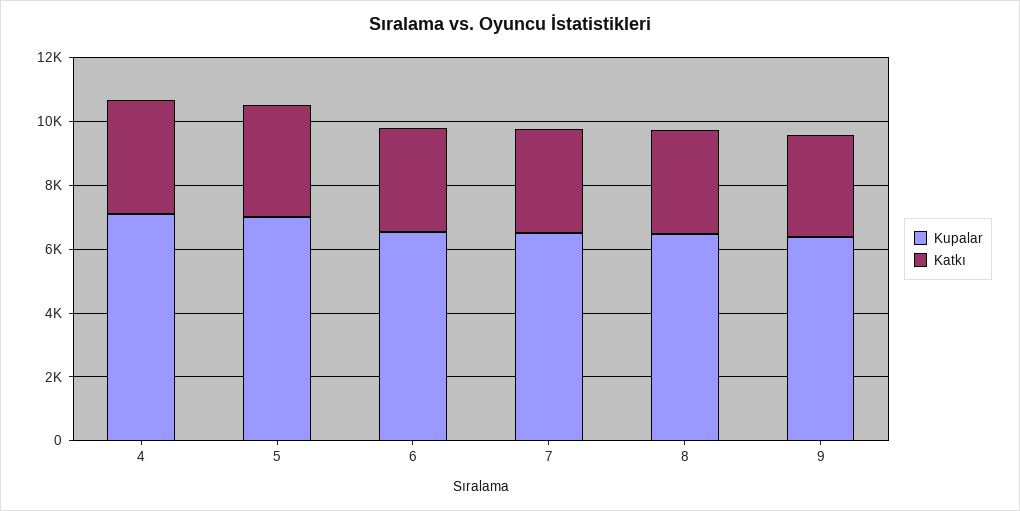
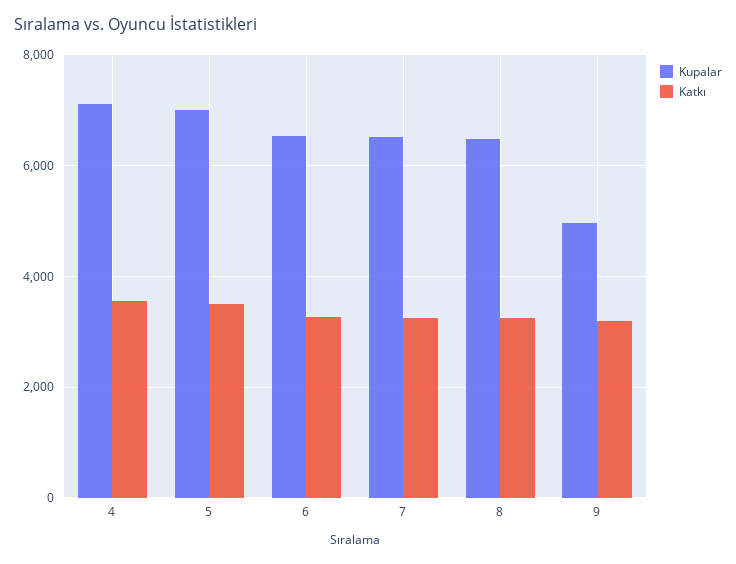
  {
    "Kupalar": {
      "4": 7200,
      "5": 7000,
      "6": 6600,
      "7": 6600,
      "8": 6400,
-     "9": 6500
+     "9": 5000
    },
    "Katkı": {
      "4": 3600,
      "5": 3600,
      "6": 3200,
      "7": 3200,
      "8": 3200,
      "9": 3200
    }
  }

